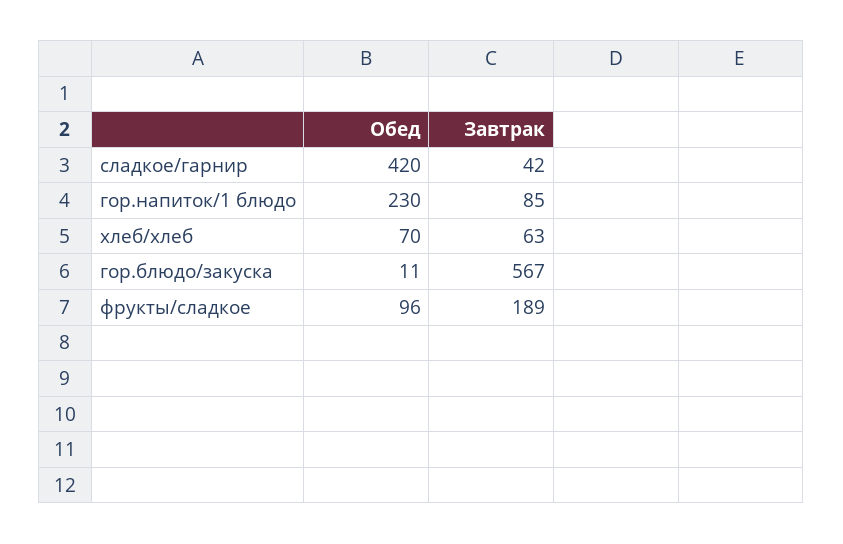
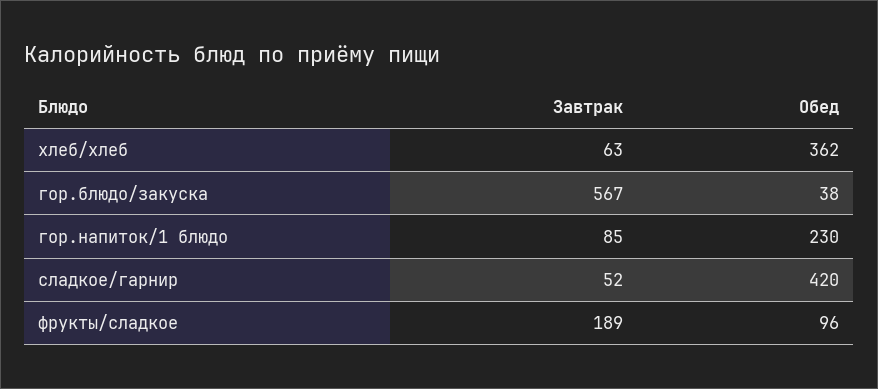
  {
    "Обед": {
      "сладкое/гарнир": 420,
      "гор.напиток/1 блюдо": 230,
-     "хлеб/хлеб": 70,
+     "хлеб/хлеб": 362,
-     "гор.блюдо/закуска": 11,
+     "гор.блюдо/закуска": 38,
      "фрукты/сладкое": 96
    },
    "Завтрак": {
-     "сладкое/гарнир": 42,
+     "сладкое/гарнир": 52,
      "гор.напиток/1 блюдо": 85,
      "хлеб/хлеб": 63,
      "гор.блюдо/закуска": 567,
      "фрукты/сладкое": 189
    }
  }

